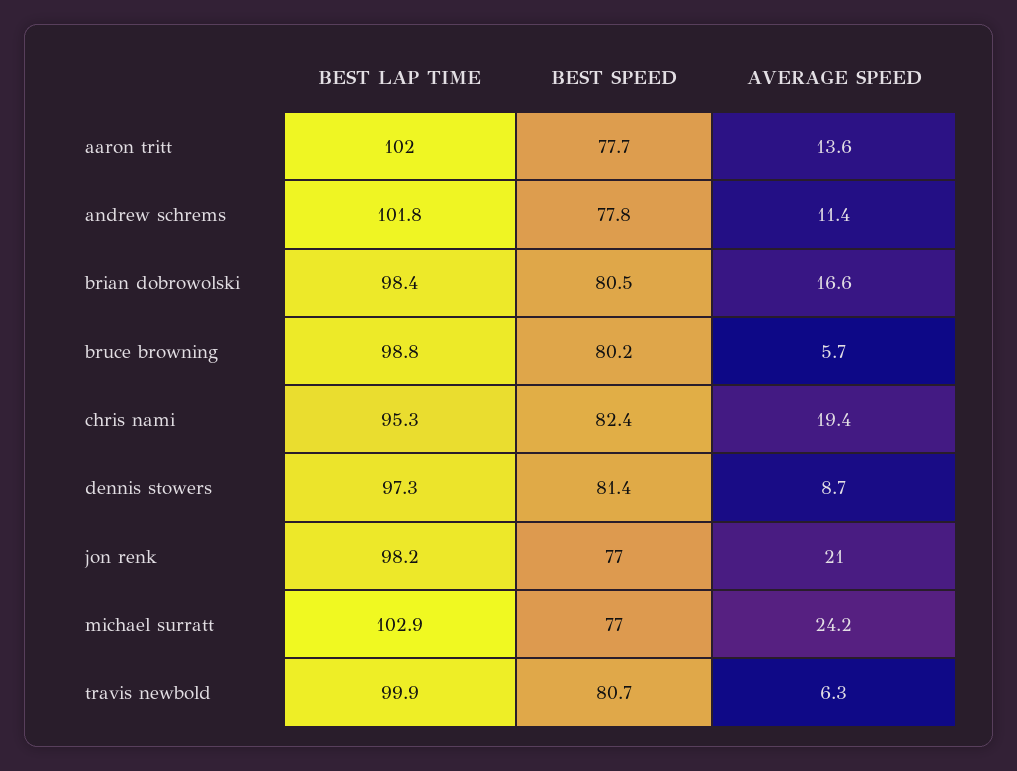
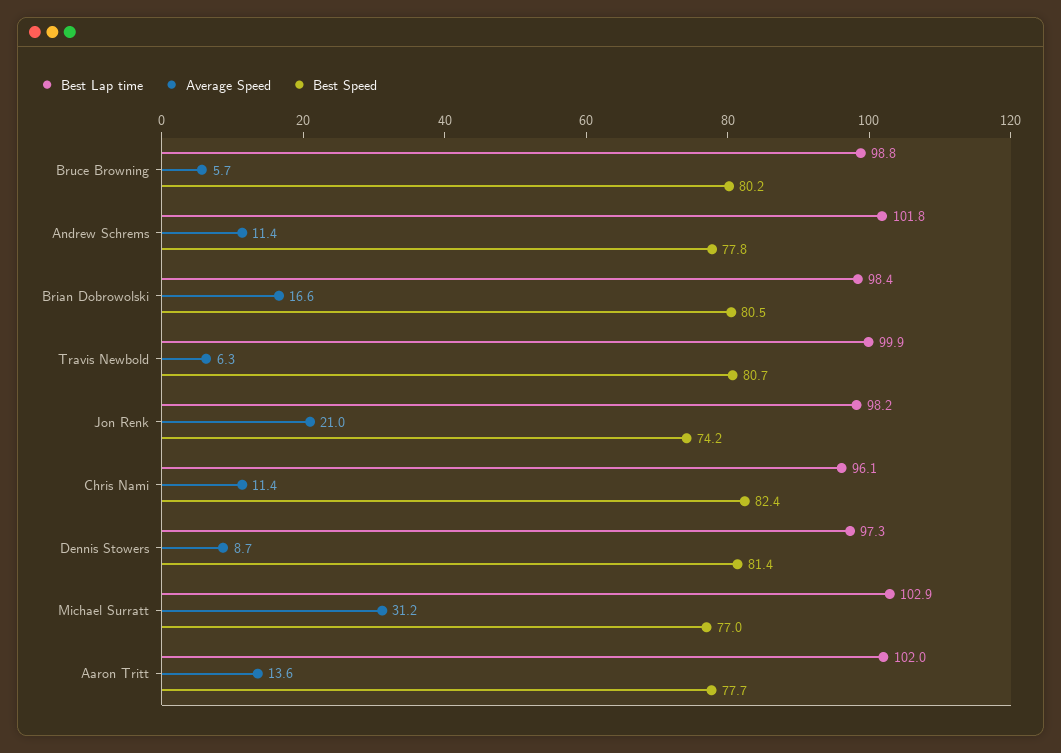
  {
    "BEST LAP TIME": {
      "aaron tritt": 102,
      "andrew schrems": 101.8,
      "brian dobrowolski": 98.4,
      "bruce browning": 98.8,
-     "chris nami": 95.3,
+     "chris nami": 96.1,
      "dennis stowers": 97.3,
      "jon renk": 98.2,
      "michael surratt": 102.9,
      "travis newbold": 99.9
    },
    "BEST SPEED": {
      "aaron tritt": 77.7,
      "andrew schrems": 77.8,
      "brian dobrowolski": 80.5,
      "bruce browning": 80.2,
      "chris nami": 82.4,
      "dennis stowers": 81.4,
-     "jon renk": 77,
+     "jon renk": 74.2,
      "michael surratt": 77,
      "travis newbold": 80.7
    },
    "AVERAGE SPEED": {
      "aaron tritt": 13.6,
      "andrew schrems": 11.4,
      "brian dobrowolski": 16.6,
      "bruce browning": 5.7,
-     "chris nami": 19.4,
+     "chris nami": 11.4,
      "dennis stowers": 8.7,
      "jon renk": 21,
-     "michael surratt": 24.2,
+     "michael surratt": 31.2,
      "travis newbold": 6.3
    }
  }

